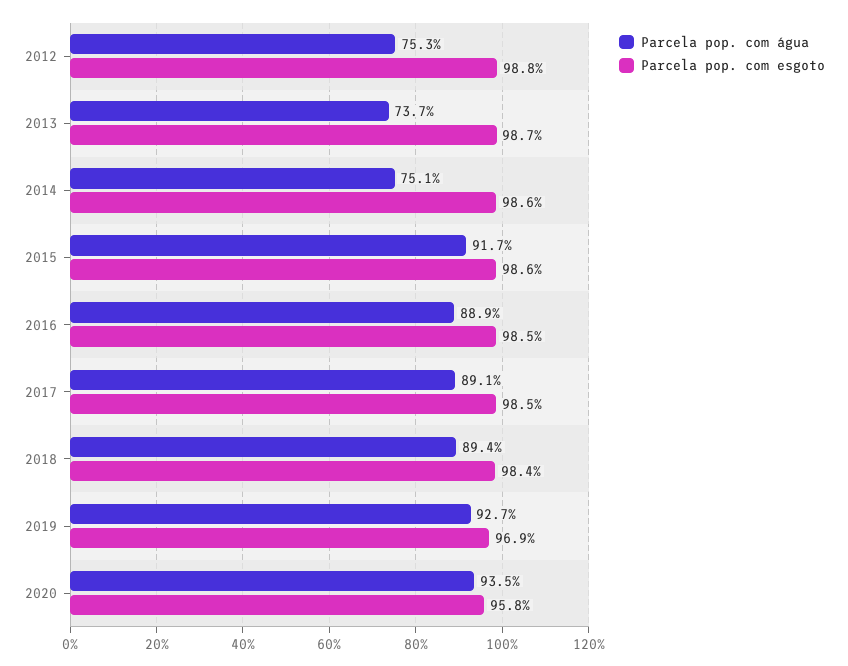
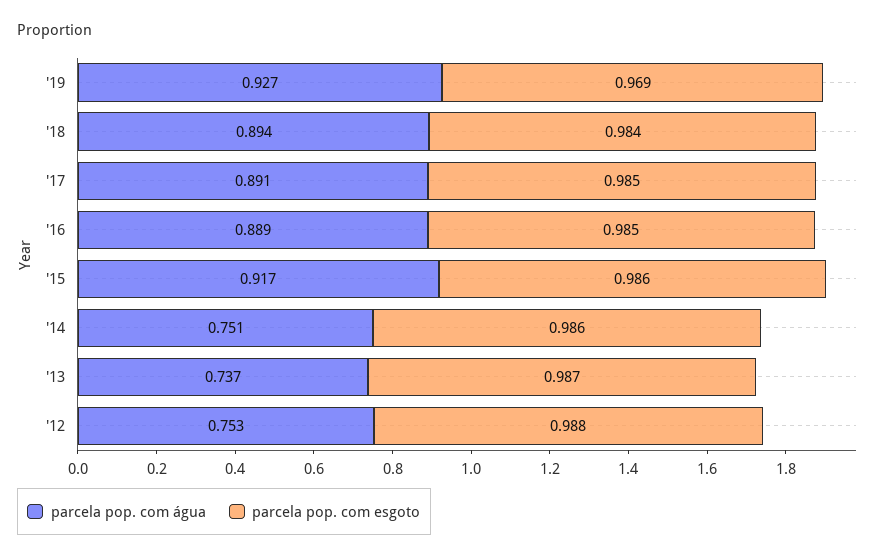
  {
    "Parcela pop. com água": {
      "2012": 0.753,
      "2013": 0.737,
      "2014": 0.751,
      "2015": 0.917,
      "2016": 0.889,
      "2017": 0.891,
      "2018": 0.894,
-     "2019": 0.927,
+     "2019": 0.927
-     "2020": 0.935
    },
    "Parcela pop. com esgoto": {
      "2012": 0.988,
      "2013": 0.987,
      "2014": 0.986,
      "2015": 0.986,
      "2016": 0.985,
      "2017": 0.985,
      "2018": 0.984,
-     "2019": 0.969,
+     "2019": 0.969
-     "2020": 0.958
    }
  }

